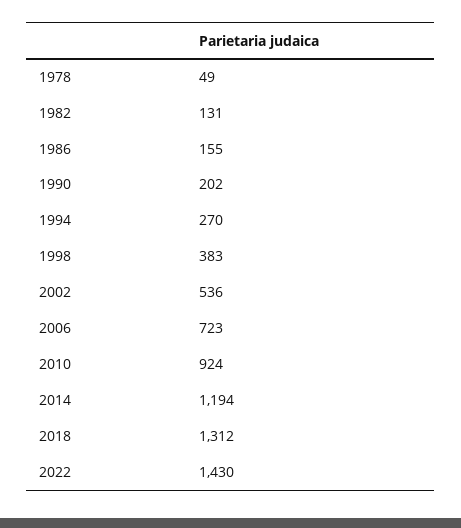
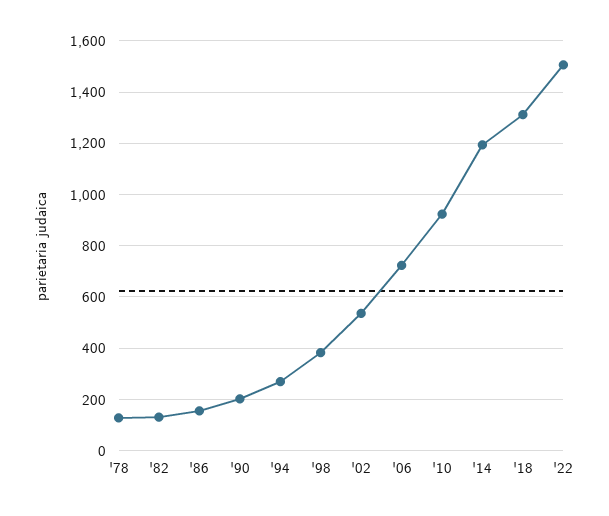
  {
-   "1978": 49,
+   "1978": 125,
    "1982": 131,
    "1986": 155,
    "1990": 202,
    "1994": 270,
    "1998": 383,
    "2002": 536,
    "2006": 723,
    "2010": 924,
    "2014": 1194,
    "2018": 1312,
-   "2022": 1430
+   "2022": 1500
  }

